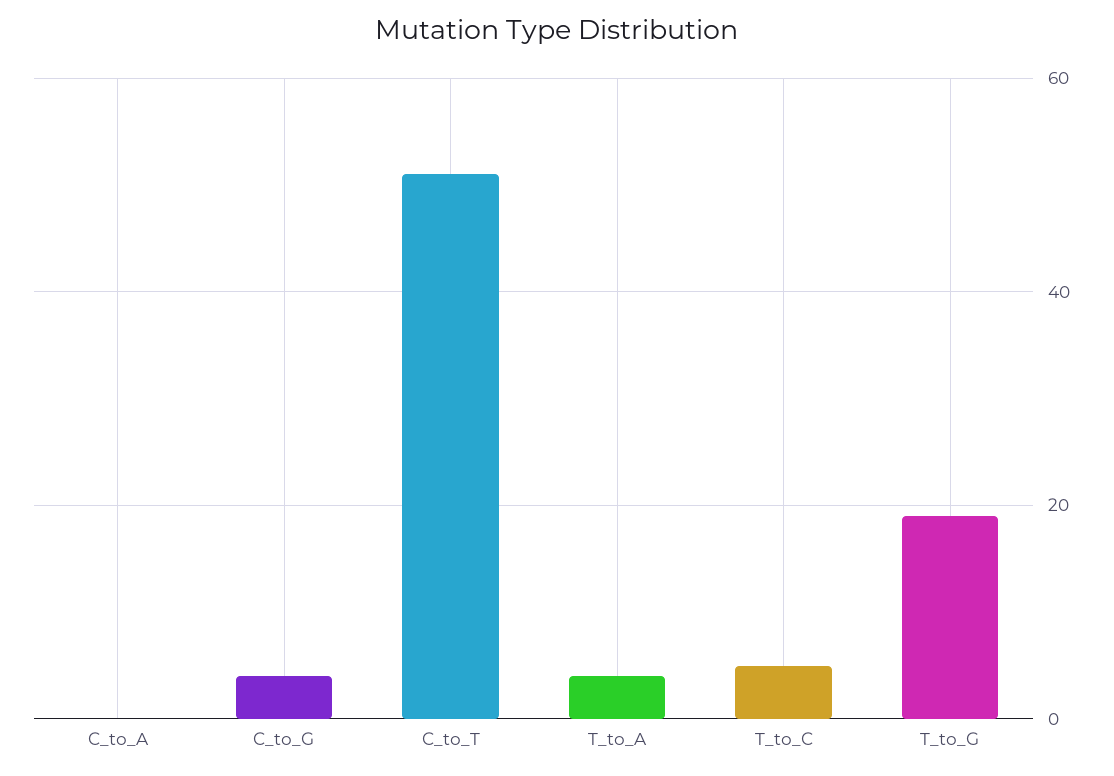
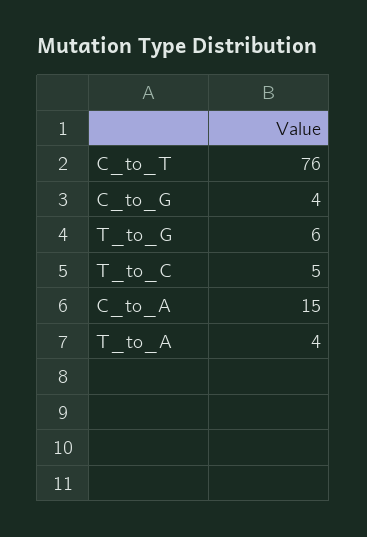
  {
-   "C_to_A": 0,
+   "C_to_A": 15,
    "C_to_G": 4,
-   "C_to_T": 50,
+   "C_to_T": 76,
    "T_to_A": 4,
    "T_to_C": 5,
-   "T_to_G": 20
+   "T_to_G": 6
  }

